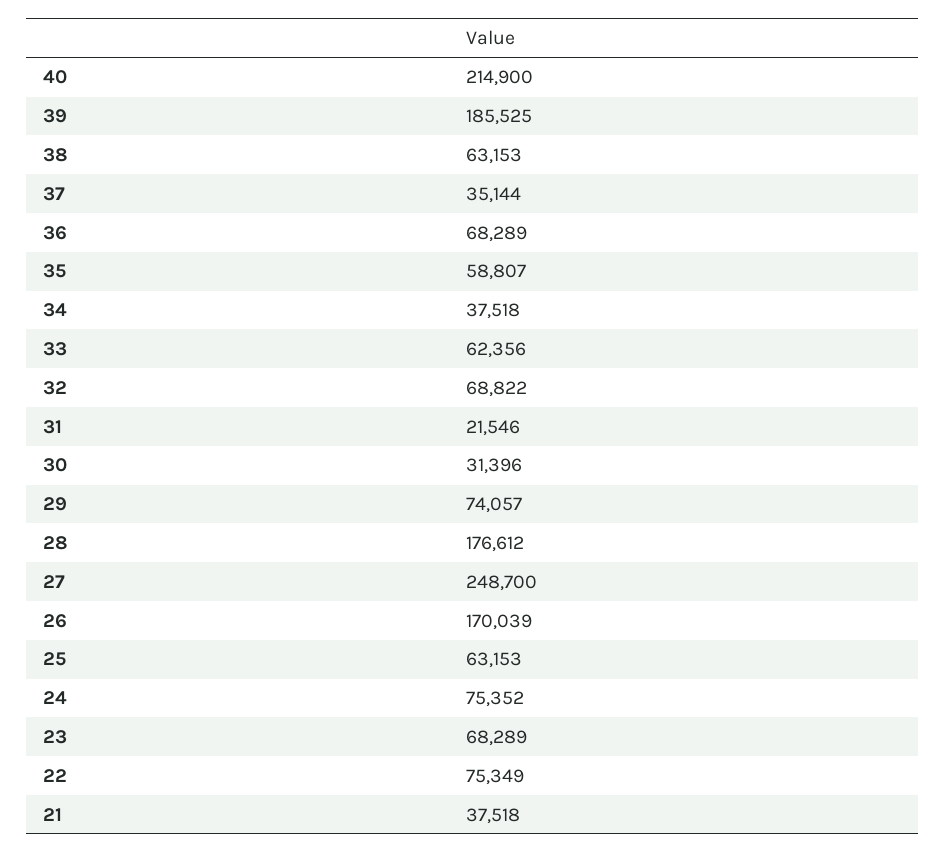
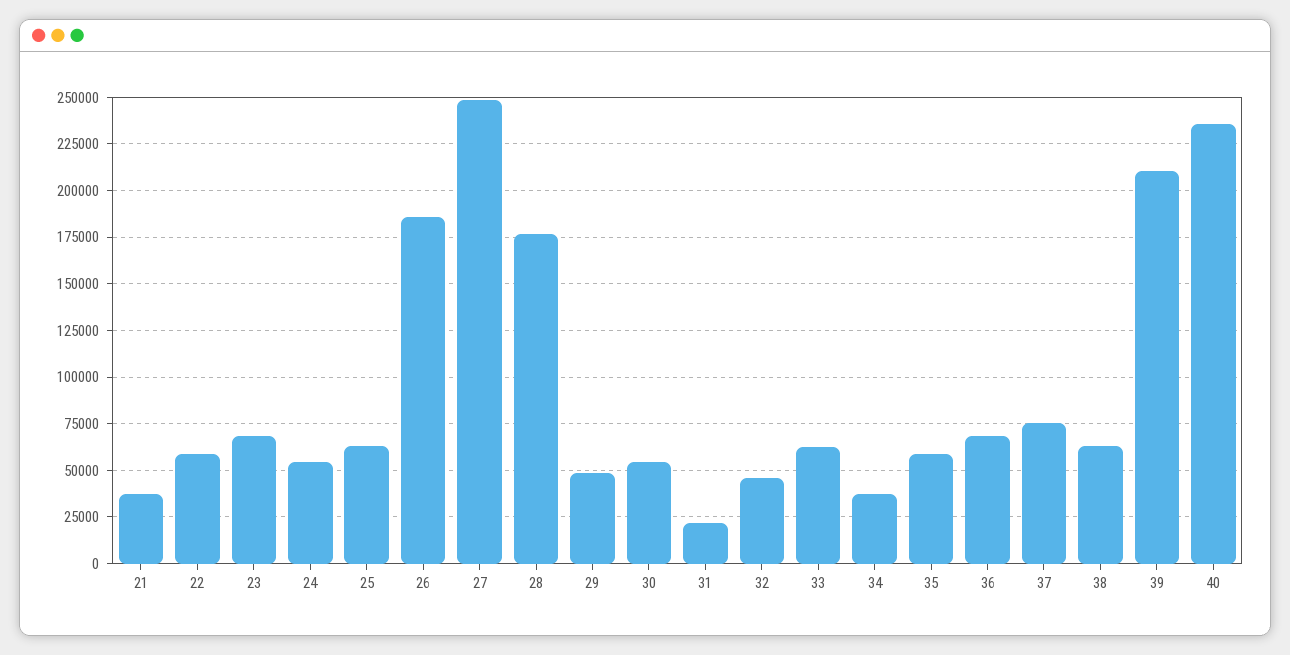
  {
-   "40": 214900,
+   "40": 235000,
-   "39": 185525,
+   "39": 210000,
    "38": 63153,
-   "37": 35144,
+   "37": 75000,
    "36": 68289,
    "35": 58807,
    "34": 37518,
    "33": 62356,
-   "32": 68822,
+   "32": 45000,
    "31": 21546,
-   "30": 31396,
+   "30": 55000,
-   "29": 74057,
+   "29": 50000,
    "28": 176612,
    "27": 248700,
-   "26": 170039,
+   "26": 185000,
    "25": 63153,
-   "24": 75352,
+   "24": 55000,
    "23": 68289,
-   "22": 75349,
+   "22": 60000,
    "21": 37518
  }

